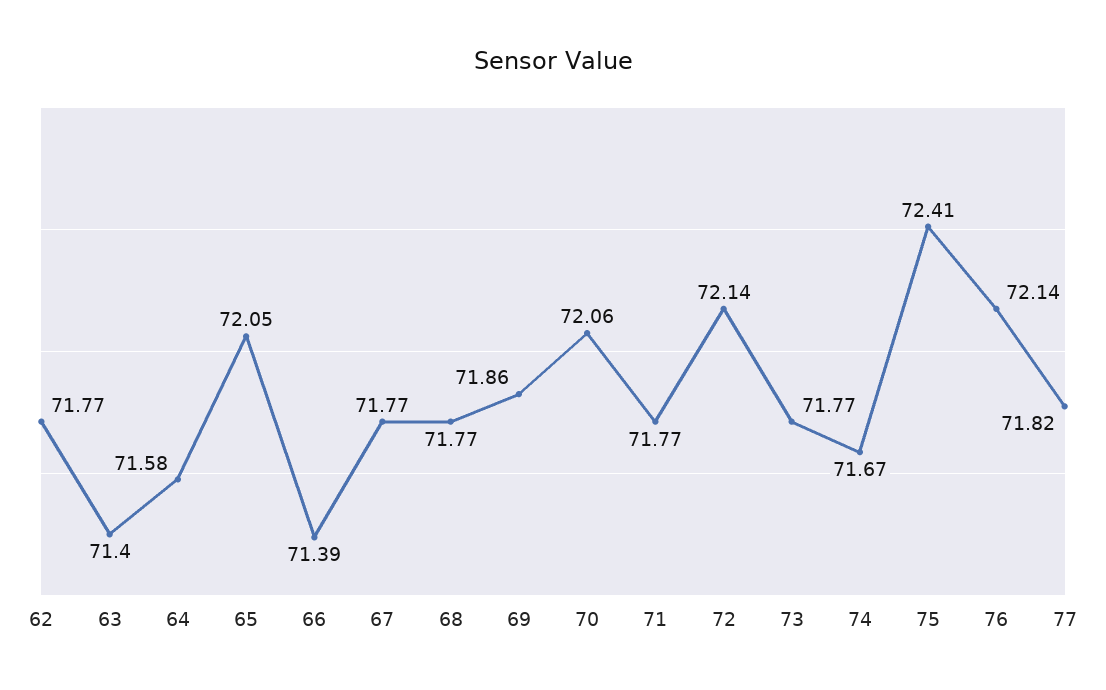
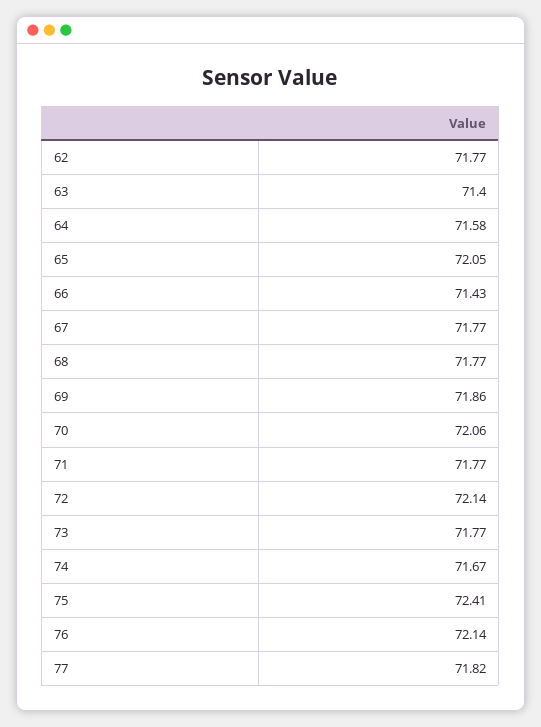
  {
    "62": 71.77,
    "63": 71.4,
    "64": 71.58,
    "65": 72.05,
-   "66": 71.39,
+   "66": 71.43,
    "67": 71.77,
    "68": 71.77,
    "69": 71.86,
    "70": 72.06,
    "71": 71.77,
    "72": 72.14,
    "73": 71.77,
    "74": 71.67,
    "75": 72.41,
    "76": 72.14,
    "77": 71.82
  }

